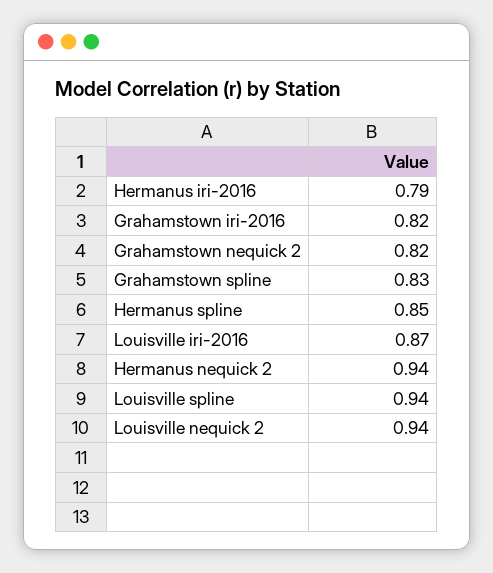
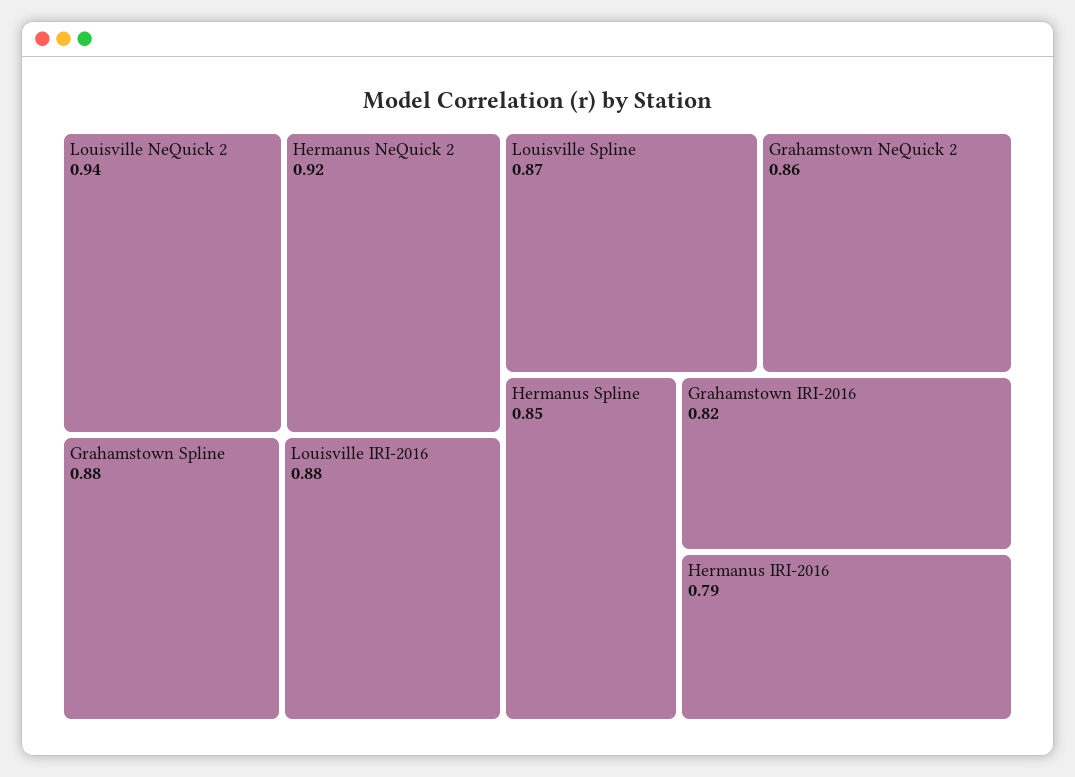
  {
    "Hermanus iri-2016": 0.79,
    "Grahamstown iri-2016": 0.82,
-   "Grahamstown nequick 2": 0.82,
+   "Grahamstown nequick 2": 0.86,
-   "Grahamstown spline": 0.83,
+   "Grahamstown spline": 0.88,
    "Hermanus spline": 0.85,
-   "Louisville iri-2016": 0.87,
+   "Louisville iri-2016": 0.88,
-   "Hermanus nequick 2": 0.94,
+   "Hermanus nequick 2": 0.92,
-   "Louisville spline": 0.94,
+   "Louisville spline": 0.87,
    "Louisville nequick 2": 0.94
  }

